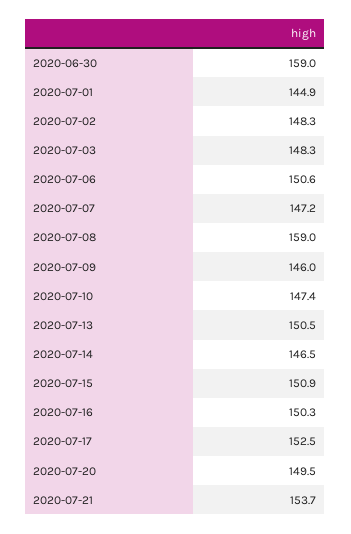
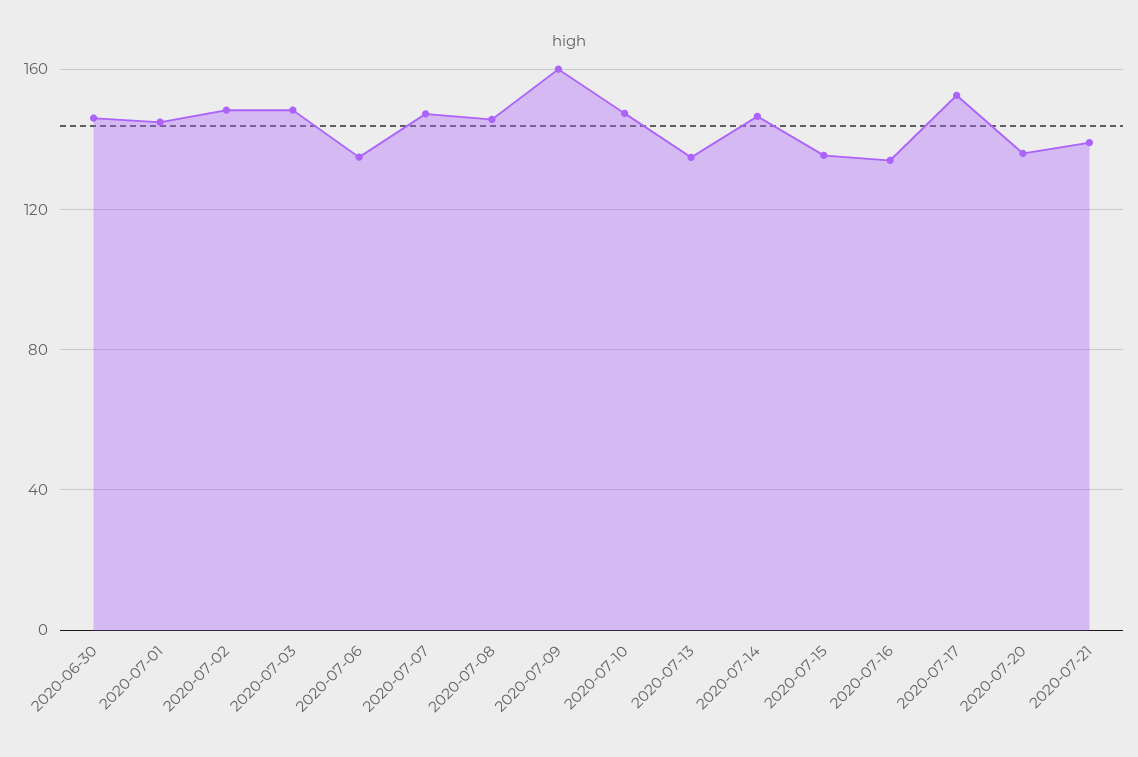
  {
-   "2020-06-30": 159,
+   "2020-06-30": 145,
    "2020-07-01": 144.9,
    "2020-07-02": 148.3,
    "2020-07-03": 148.3,
-   "2020-07-06": 150.6,
+   "2020-07-06": 135,
    "2020-07-07": 147.2,
-   "2020-07-08": 159,
+   "2020-07-08": 145,
-   "2020-07-09": 146,
+   "2020-07-09": 160,
    "2020-07-10": 147.4,
-   "2020-07-13": 150.5,
+   "2020-07-13": 135,
    "2020-07-14": 146.5,
-   "2020-07-15": 150.9,
+   "2020-07-15": 135,
-   "2020-07-16": 150.3,
+   "2020-07-16": 135,
    "2020-07-17": 152.5,
-   "2020-07-20": 149.5,
+   "2020-07-20": 135,
-   "2020-07-21": 153.7
+   "2020-07-21": 140
  }

